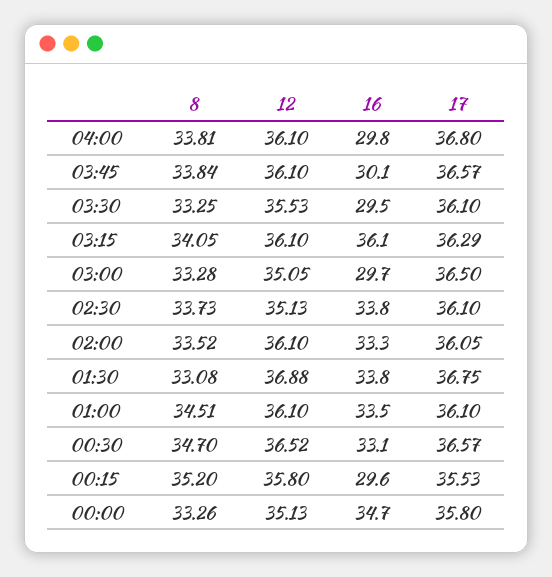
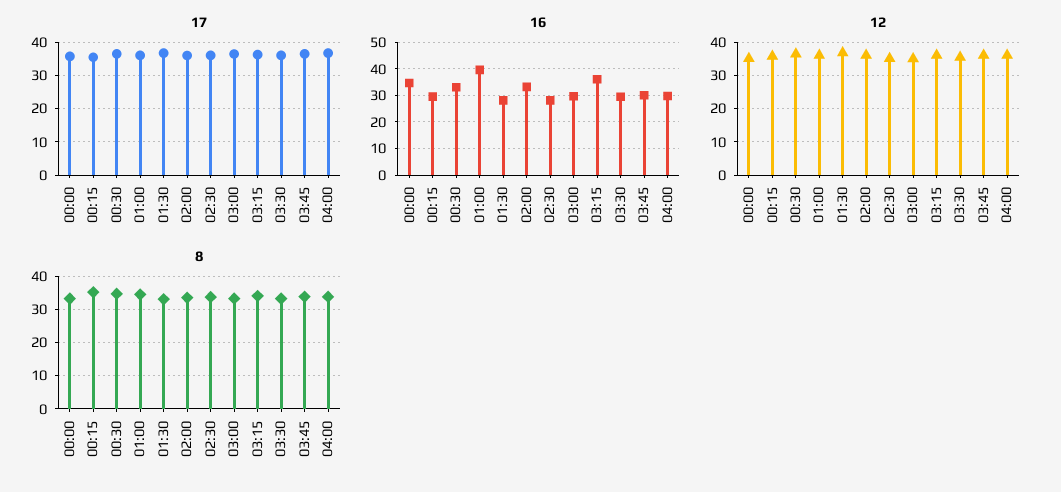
  {
    "8": {
      "04:00": 33.81,
      "03:45": 33.84,
      "03:30": 33.25,
      "03:15": 34.05,
      "03:00": 33.28,
      "02:30": 33.73,
      "02:00": 33.52,
      "01:30": 33.08,
      "01:00": 34.51,
      "00:30": 34.7,
      "00:15": 35.2,
      "00:00": 33.26
    },
    "12": {
      "04:00": 36.1,
      "03:45": 36.1,
      "03:30": 35.53,
      "03:15": 36.1,
      "03:00": 35.05,
      "02:30": 35.13,
      "02:00": 36.1,
      "01:30": 36.88,
      "01:00": 36.1,
      "00:30": 36.52,
      "00:15": 35.8,
      "00:00": 35.13
    },
    "16": {
      "04:00": 29.8,
      "03:45": 30.1,
      "03:30": 29.5,
      "03:15": 36.1,
      "03:00": 29.7,
-     "02:30": 33.8,
+     "02:30": 27.5,
      "02:00": 33.3,
-     "01:30": 33.8,
+     "01:30": 27.5,
-     "01:00": 33.5,
+     "01:00": 40,
      "00:30": 33.1,
      "00:15": 29.6,
      "00:00": 34.7
    },
    "17": {
      "04:00": 36.8,
      "03:45": 36.57,
      "03:30": 36.1,
      "03:15": 36.29,
      "03:00": 36.5,
      "02:30": 36.1,
      "02:00": 36.05,
      "01:30": 36.75,
      "01:00": 36.1,
      "00:30": 36.57,
      "00:15": 35.53,
      "00:00": 35.8
    }
  }

